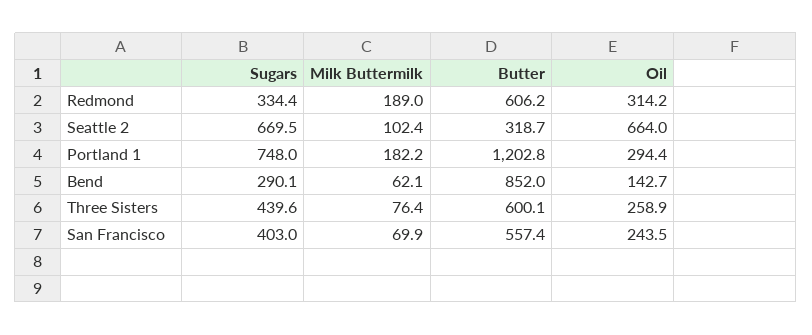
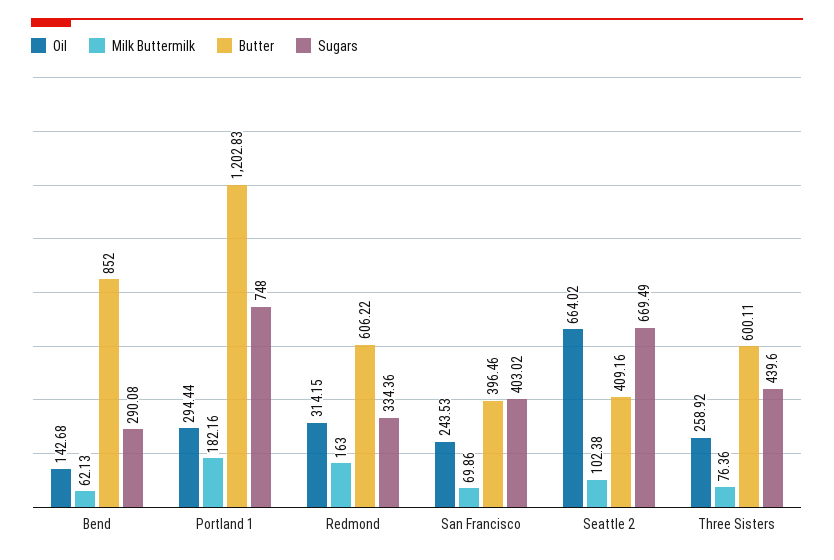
  {
    "Sugars": {
      "Redmond": 334.36,
      "Seattle 2": 669.49,
      "Portland 1": 748,
      "Bend": 290.08,
      "Three Sisters": 439.6,
      "San Francisco": 403.02
    },
    "Milk Buttermilk": {
-     "Redmond": 189,
+     "Redmond": 163,
      "Seattle 2": 102.38,
      "Portland 1": 182.16,
      "Bend": 62.13,
      "Three Sisters": 76.36,
      "San Francisco": 69.86
    },
    "Butter": {
      "Redmond": 606.22,
-     "Seattle 2": 318.7,
+     "Seattle 2": 409.16,
      "Portland 1": 1202.83,
      "Bend": 852,
      "Three Sisters": 600.11,
-     "San Francisco": 557.4
+     "San Francisco": 396.46
    },
    "Oil": {
      "Redmond": 314.15,
      "Seattle 2": 664.02,
      "Portland 1": 294.44,
      "Bend": 142.68,
      "Three Sisters": 258.92,
      "San Francisco": 243.53
    }
  }

